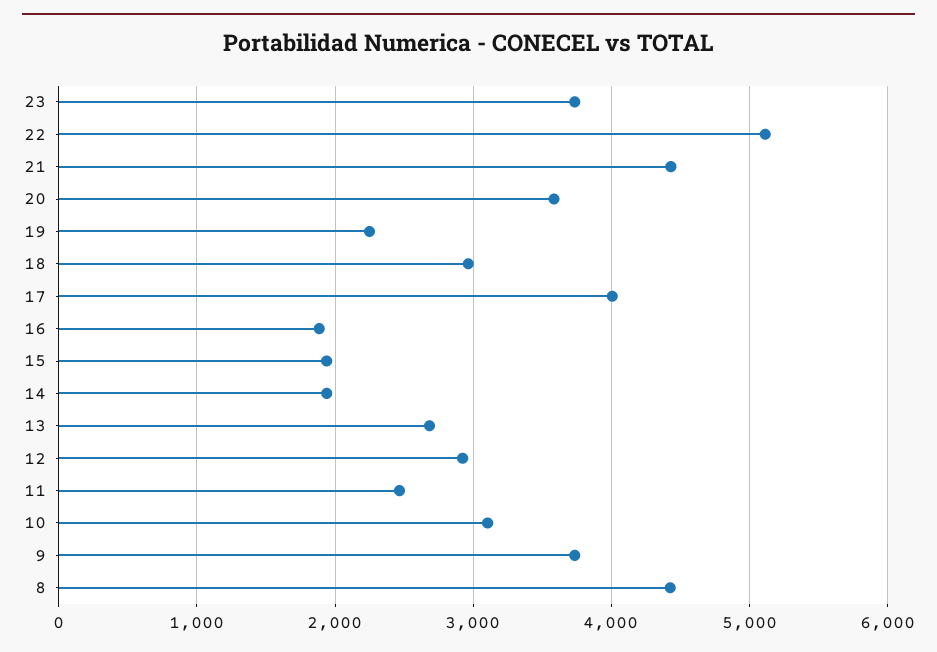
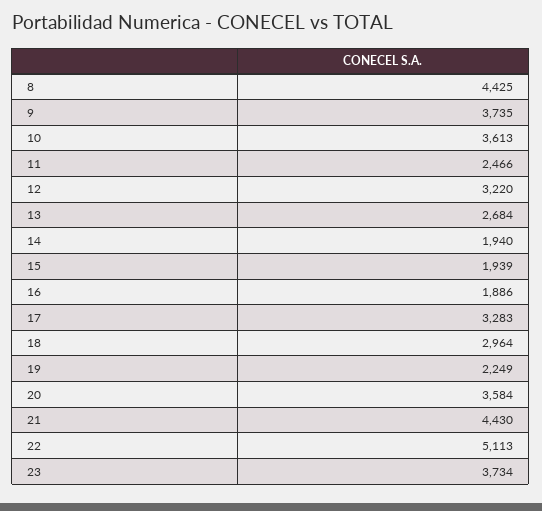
  {
    "23": 3734,
    "22": 5113,
    "21": 4430,
    "20": 3584,
    "19": 2249,
    "18": 2964,
-   "17": 4000,
+   "17": 3283,
    "16": 1886,
    "15": 1939,
    "14": 1940,
    "13": 2684,
-   "12": 2900,
+   "12": 3220,
    "11": 2466,
-   "10": 3100,
+   "10": 3613,
    "9": 3735,
    "8": 4425
  }

